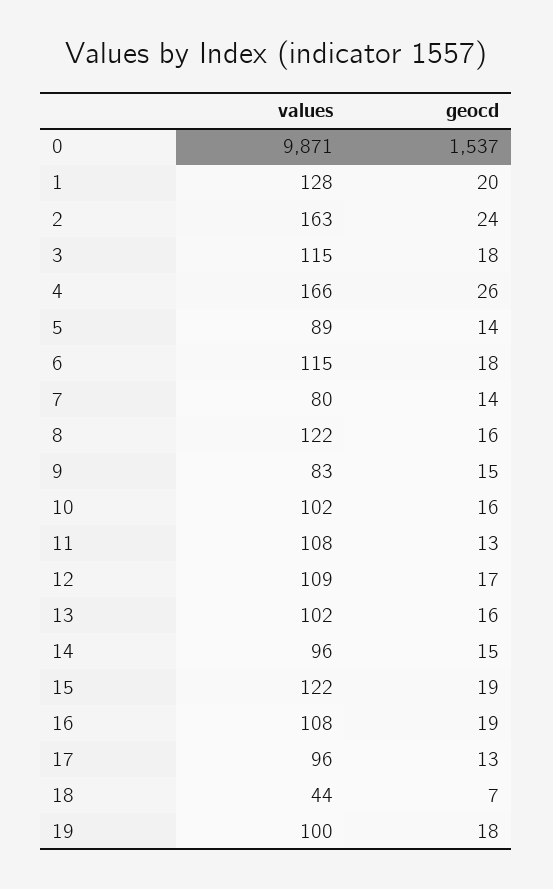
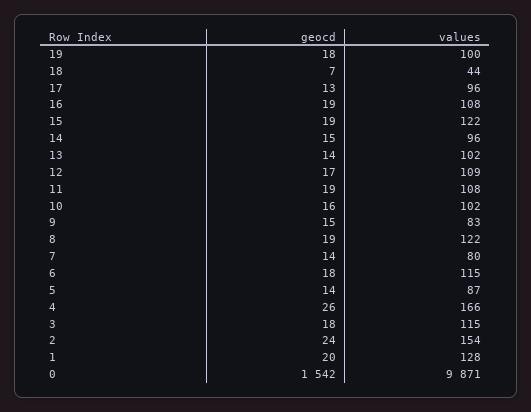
  {
    "values": {
      "0": 9871,
      "1": 128,
-     "2": 163,
+     "2": 154,
      "3": 115,
      "4": 166,
-     "5": 89,
+     "5": 87,
      "6": 115,
      "7": 80,
      "8": 122,
      "9": 83,
      "10": 102,
      "11": 108,
      "12": 109,
      "13": 102,
      "14": 96,
      "15": 122,
      "16": 108,
      "17": 96,
      "18": 44,
      "19": 100
    },
    "geocd": {
-     "0": 1537,
+     "0": 1542,
      "1": 20,
      "2": 24,
      "3": 18,
      "4": 26,
      "5": 14,
      "6": 18,
      "7": 14,
-     "8": 16,
+     "8": 19,
      "9": 15,
      "10": 16,
-     "11": 13,
+     "11": 19,
      "12": 17,
-     "13": 16,
+     "13": 14,
      "14": 15,
      "15": 19,
      "16": 19,
      "17": 13,
      "18": 7,
      "19": 18
    }
  }

